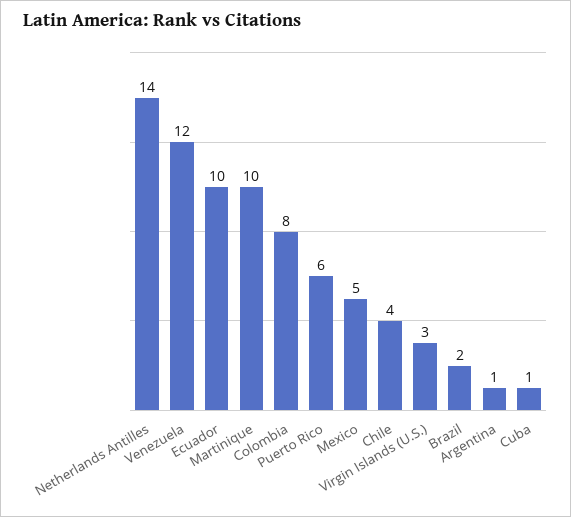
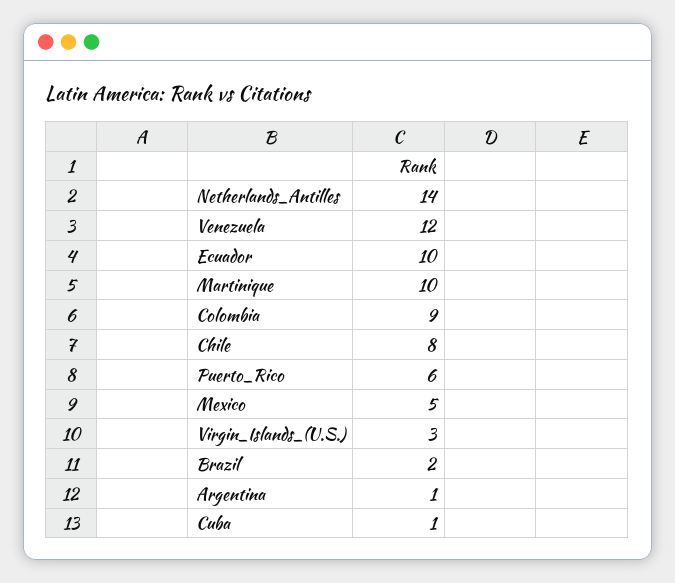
  {
    "Netherlands Antilles": 14,
    "Venezuela": 12,
    "Ecuador": 10,
    "Martinique": 10,
-   "Colombia": 8,
+   "Colombia": 9,
    "Puerto Rico": 6,
    "Mexico": 5,
-   "Chile": 4,
+   "Chile": 8,
    "Virgin Islands (U.S.)": 3,
    "Brazil": 2,
    "Argentina": 1,
    "Cuba": 1
  }

